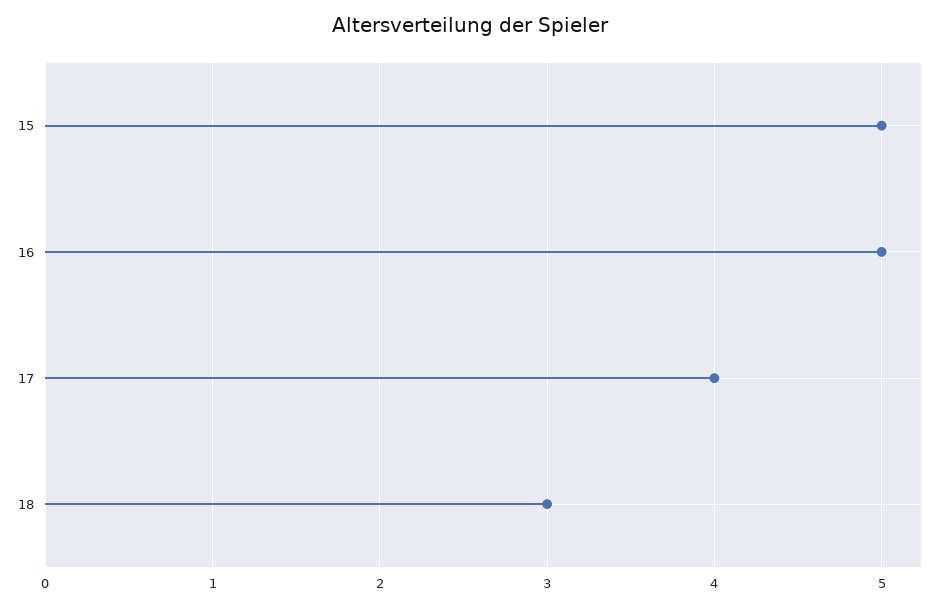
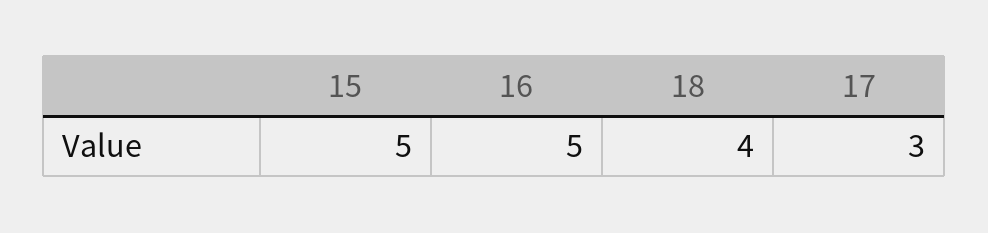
  {
    "15": 5,
    "16": 5,
-   "17": 4,
+   "17": 3,
-   "18": 3
+   "18": 4
  }

